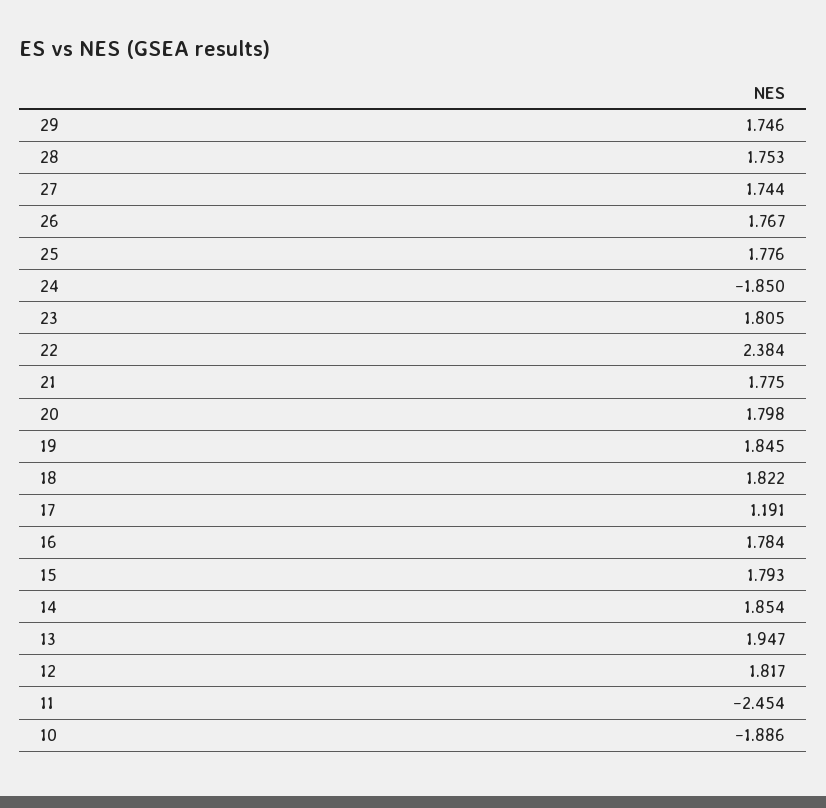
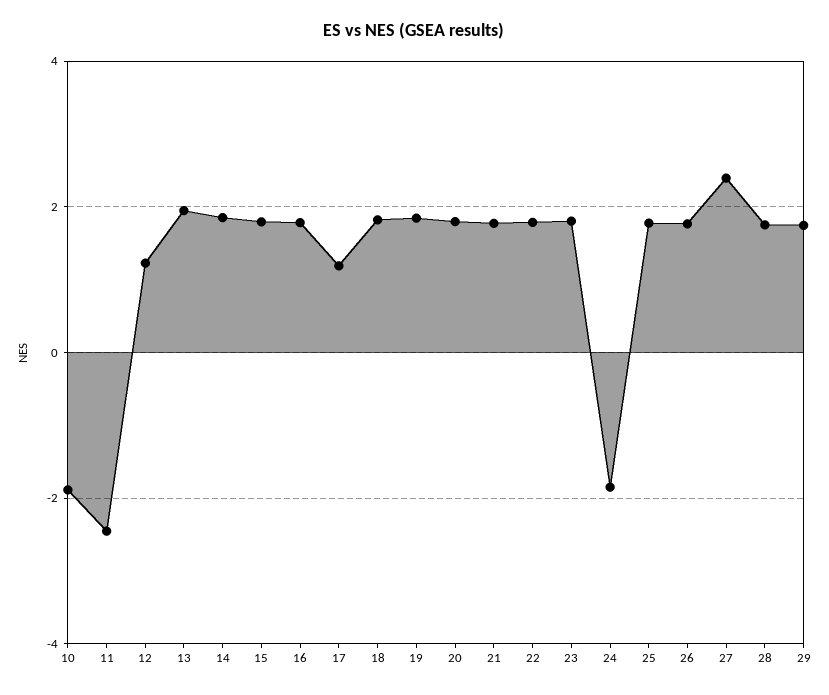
  {
    "29": 1.746,
    "28": 1.753,
-   "27": 1.744,
+   "27": 2.4,
    "26": 1.767,
    "25": 1.776,
    "24": -1.85,
    "23": 1.805,
-   "22": 2.384,
+   "22": 1.8,
    "21": 1.775,
    "20": 1.798,
    "19": 1.845,
    "18": 1.822,
    "17": 1.191,
    "16": 1.784,
    "15": 1.793,
    "14": 1.854,
    "13": 1.947,
-   "12": 1.817,
+   "12": 1.2,
    "11": -2.454,
    "10": -1.886
  }

